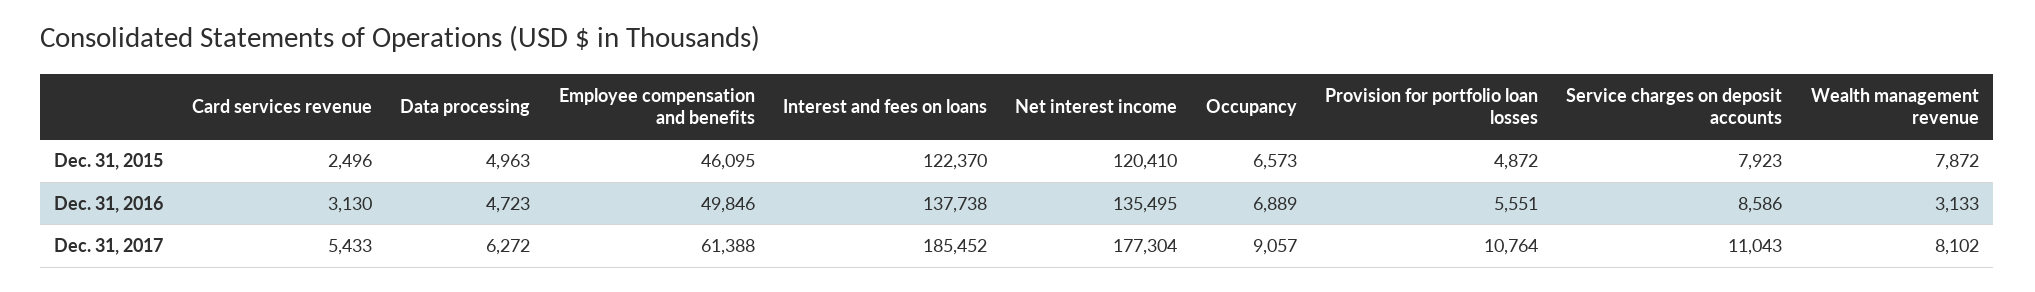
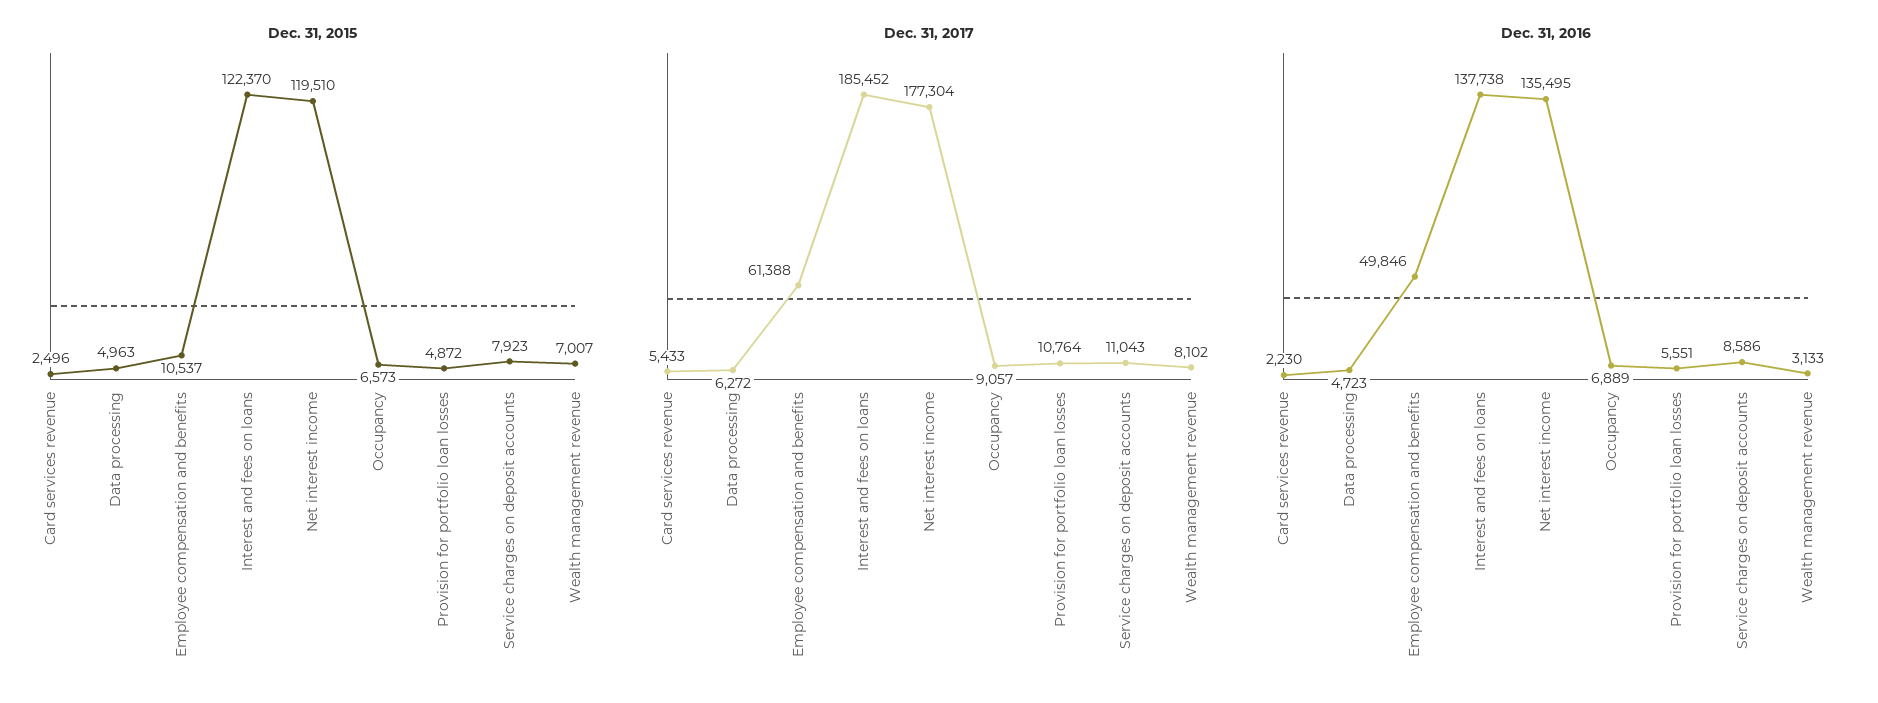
  {
    "Dec. 31, 2015": {
      "Card services revenue": 2496,
      "Data processing": 4963,
-     "Employee compensation and benefits": 46095,
+     "Employee compensation and benefits": 10537,
      "Interest and fees on loans": 122370,
-     "Net interest income": 120410,
+     "Net interest income": 119510,
      "Occupancy": 6573,
      "Provision for portfolio loan losses": 4872,
      "Service charges on deposit accounts": 7923,
-     "Wealth management revenue": 7872
+     "Wealth management revenue": 7007
    },
    "Dec. 31, 2016": {
-     "Card services revenue": 3130,
+     "Card services revenue": 2230,
      "Data processing": 4723,
      "Employee compensation and benefits": 49846,
      "Interest and fees on loans": 137738,
      "Net interest income": 135495,
      "Occupancy": 6889,
      "Provision for portfolio loan losses": 5551,
      "Service charges on deposit accounts": 8586,
      "Wealth management revenue": 3133
    },
    "Dec. 31, 2017": {
      "Card services revenue": 5433,
      "Data processing": 6272,
      "Employee compensation and benefits": 61388,
      "Interest and fees on loans": 185452,
      "Net interest income": 177304,
      "Occupancy": 9057,
      "Provision for portfolio loan losses": 10764,
      "Service charges on deposit accounts": 11043,
      "Wealth management revenue": 8102
    }
  }

